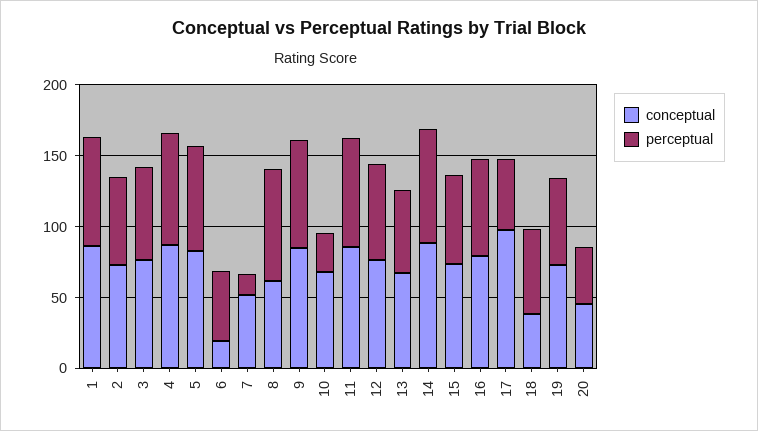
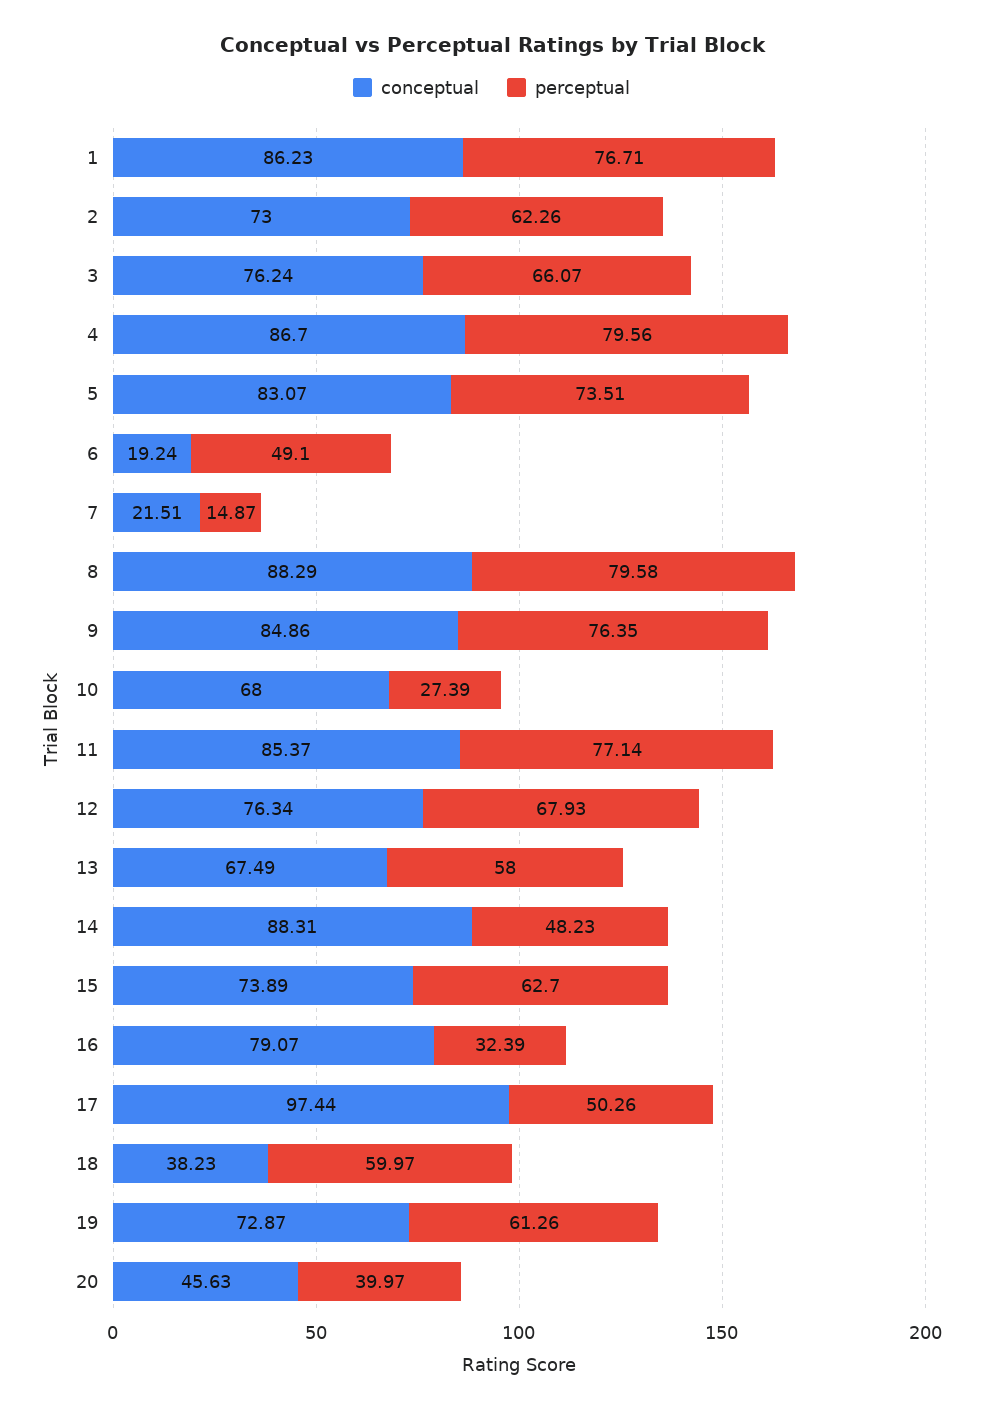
  {
    "conceptual": {
      "1": 86.23,
      "2": 73,
      "3": 76.24,
      "4": 86.7,
      "5": 83.07,
      "6": 19.24,
-     "7": 50,
+     "7": 21.51,
-     "8": 60,
+     "8": 88.29,
      "9": 84.86,
      "10": 68,
      "11": 85.37,
      "12": 76.34,
      "13": 67.49,
      "14": 88.31,
      "15": 73.89,
      "16": 79.07,
      "17": 97.44,
      "18": 38.23,
      "19": 72.87,
      "20": 45.63
    },
    "perceptual": {
      "1": 76.71,
      "2": 62.26,
      "3": 66.07,
      "4": 79.56,
      "5": 73.51,
      "6": 49.1,
      "7": 14.87,
      "8": 79.58,
      "9": 76.35,
      "10": 27.39,
      "11": 77.14,
      "12": 67.93,
      "13": 58,
-     "14": 80,
+     "14": 48.23,
      "15": 62.7,
-     "16": 70,
+     "16": 32.39,
      "17": 50.26,
      "18": 59.97,
      "19": 61.26,
      "20": 39.97
    }
  }

